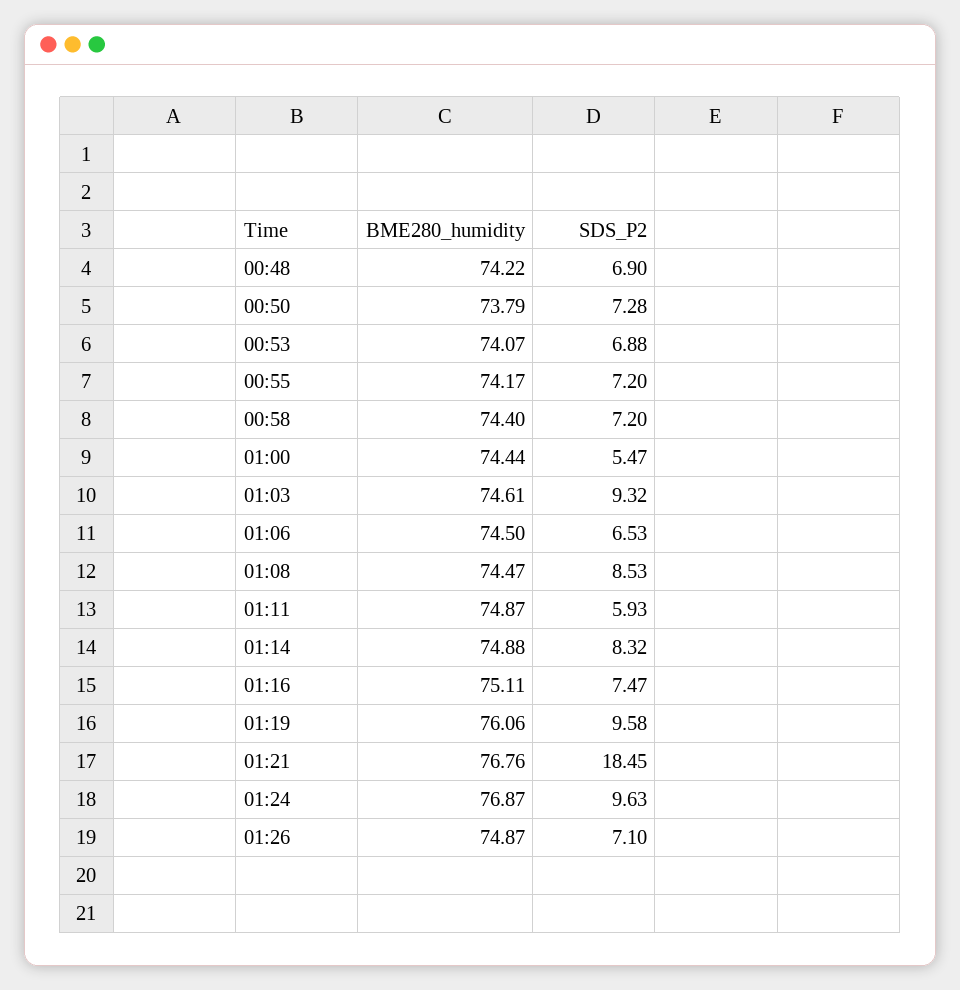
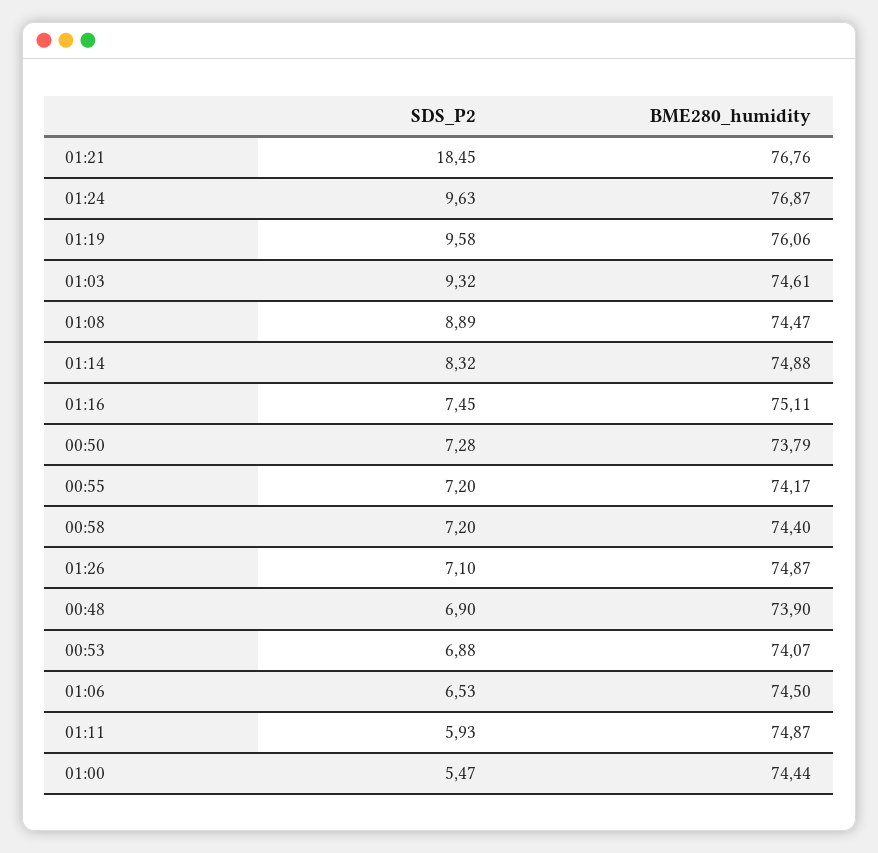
  {
    "BME280_humidity": {
-     "00:48": 74.22,
+     "00:48": 73.9,
      "00:50": 73.79,
      "00:53": 74.07,
      "00:55": 74.17,
      "00:58": 74.4,
      "01:00": 74.44,
      "01:03": 74.61,
      "01:06": 74.5,
      "01:08": 74.47,
      "01:11": 74.87,
      "01:14": 74.88,
      "01:16": 75.11,
      "01:19": 76.06,
      "01:21": 76.76,
      "01:24": 76.87,
      "01:26": 74.87
    },
    "SDS_P2": {
      "00:48": 6.9,
      "00:50": 7.28,
      "00:53": 6.88,
      "00:55": 7.2,
      "00:58": 7.2,
      "01:00": 5.47,
      "01:03": 9.32,
      "01:06": 6.53,
-     "01:08": 8.53,
+     "01:08": 8.89,
      "01:11": 5.93,
      "01:14": 8.32,
-     "01:16": 7.47,
+     "01:16": 7.45,
      "01:19": 9.58,
      "01:21": 18.45,
      "01:24": 9.63,
      "01:26": 7.1
    }
  }

